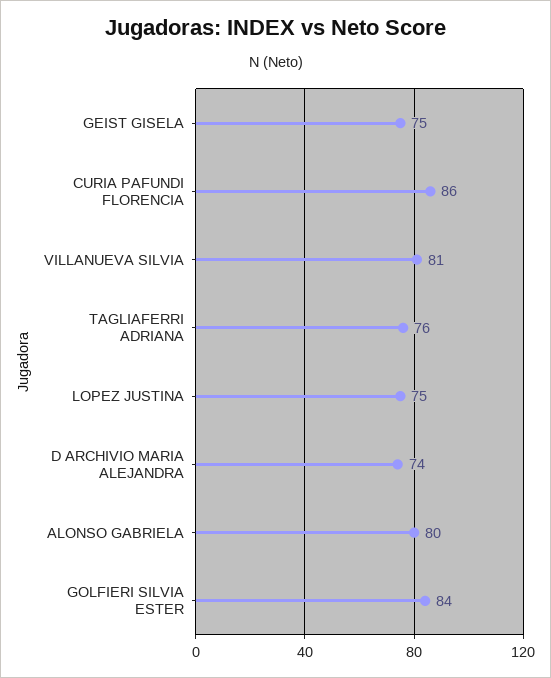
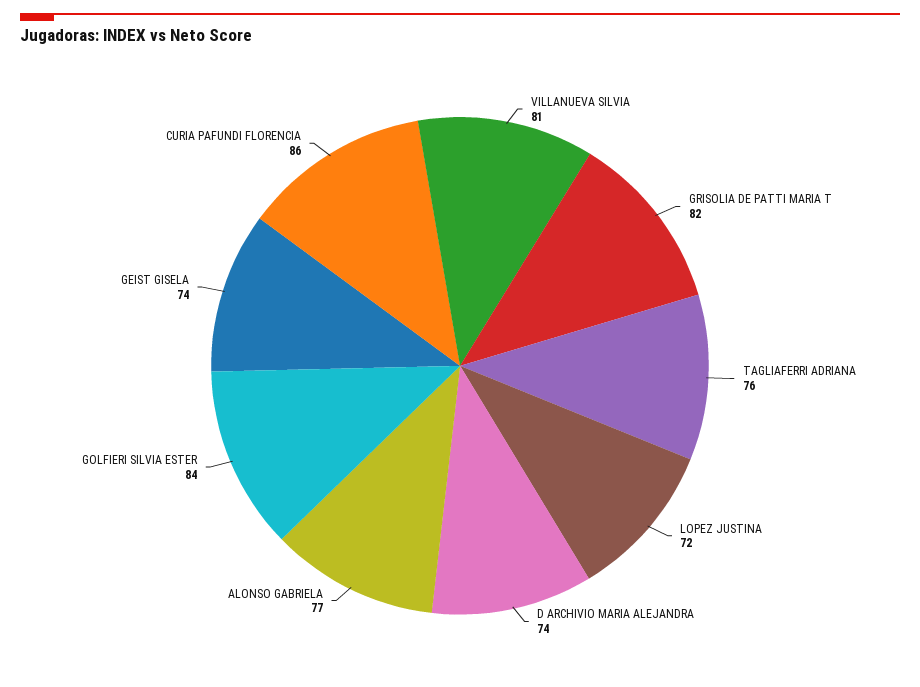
  {
-   "GEIST GISELA": 75,
+   "GEIST GISELA": 74,
    "CURIA PAFUNDI FLORENCIA": 86,
    "VILLANUEVA SILVIA": 81,
    "TAGLIAFERRI ADRIANA": 76,
-   "LOPEZ JUSTINA": 75,
+   "LOPEZ JUSTINA": 72,
    "D ARCHIVIO MARIA ALEJANDRA": 74,
-   "ALONSO GABRIELA": 80,
+   "ALONSO GABRIELA": 77,
-   "GOLFIERI SILVIA ESTER": 84
+   "GOLFIERI SILVIA ESTER": 84,
+   "GRISOLIA DE PATTI MARIA T": 82
  }

